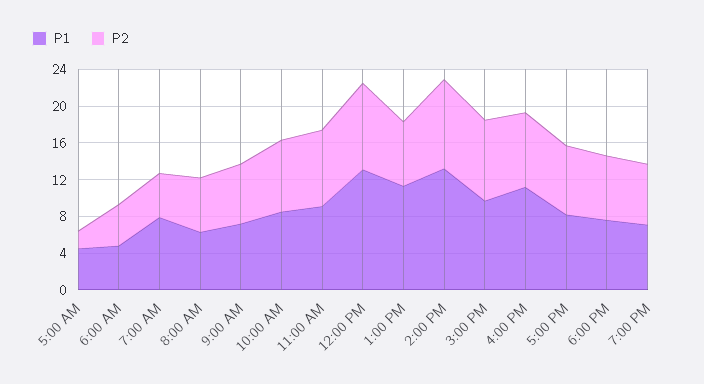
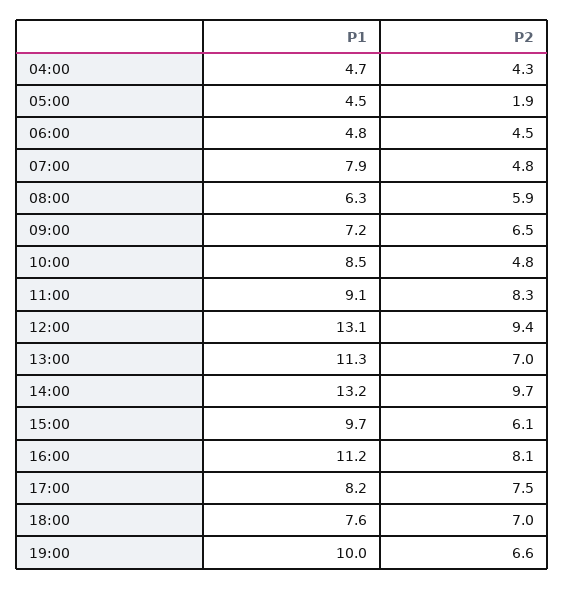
  {
    "P1": {
      "5:00 AM": 4.5,
      "6:00 AM": 4.8,
      "7:00 AM": 7.9,
      "8:00 AM": 6.3,
      "9:00 AM": 7.2,
      "10:00 AM": 8.5,
      "11:00 AM": 9.1,
      "12:00 PM": 13.1,
      "1:00 PM": 11.3,
      "2:00 PM": 13.2,
      "3:00 PM": 9.7,
      "4:00 PM": 11.2,
      "5:00 PM": 8.2,
      "6:00 PM": 7.6,
-     "7:00 PM": 7
+     "7:00 PM": 10,
+     "04:00": 4.7
    },
    "P2": {
      "5:00 AM": 1.9,
      "6:00 AM": 4.5,
      "7:00 AM": 4.8,
      "8:00 AM": 5.9,
      "9:00 AM": 6.5,
-     "10:00 AM": 8,
+     "10:00 AM": 4.8,
      "11:00 AM": 8.3,
      "12:00 PM": 9.4,
      "1:00 PM": 7,
      "2:00 PM": 9.7,
-     "3:00 PM": 9,
+     "3:00 PM": 6.1,
      "4:00 PM": 8.1,
      "5:00 PM": 7.5,
      "6:00 PM": 7,
-     "7:00 PM": 6.6
+     "7:00 PM": 6.6,
+     "04:00": 4.3
    }
  }

